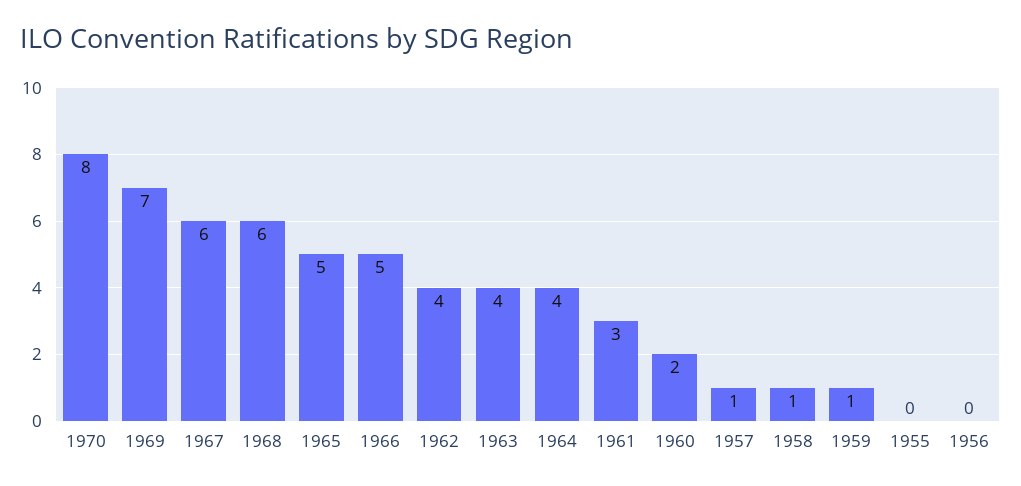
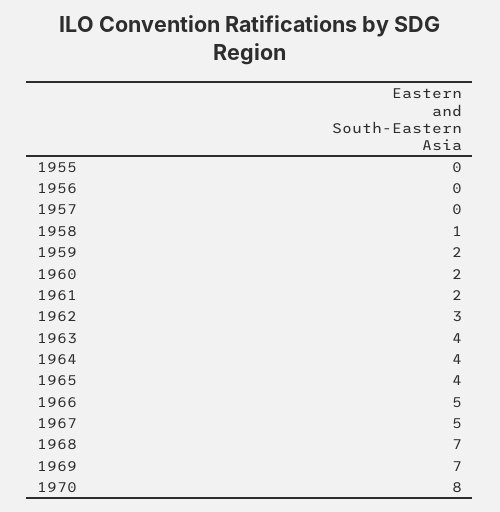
  {
    "1970": 8,
    "1969": 7,
-   "1967": 6,
+   "1967": 5,
-   "1968": 6,
+   "1968": 7,
-   "1965": 5,
+   "1965": 4,
    "1966": 5,
-   "1962": 4,
+   "1962": 3,
    "1963": 4,
    "1964": 4,
-   "1961": 3,
+   "1961": 2,
    "1960": 2,
-   "1957": 1,
+   "1957": 0,
    "1958": 1,
-   "1959": 1,
+   "1959": 2,
    "1955": 0,
    "1956": 0
  }

